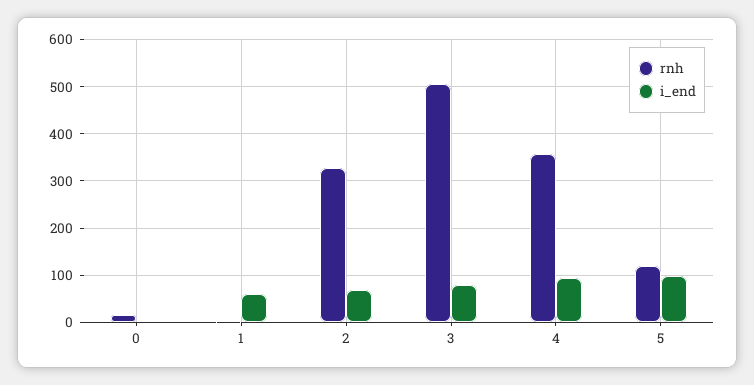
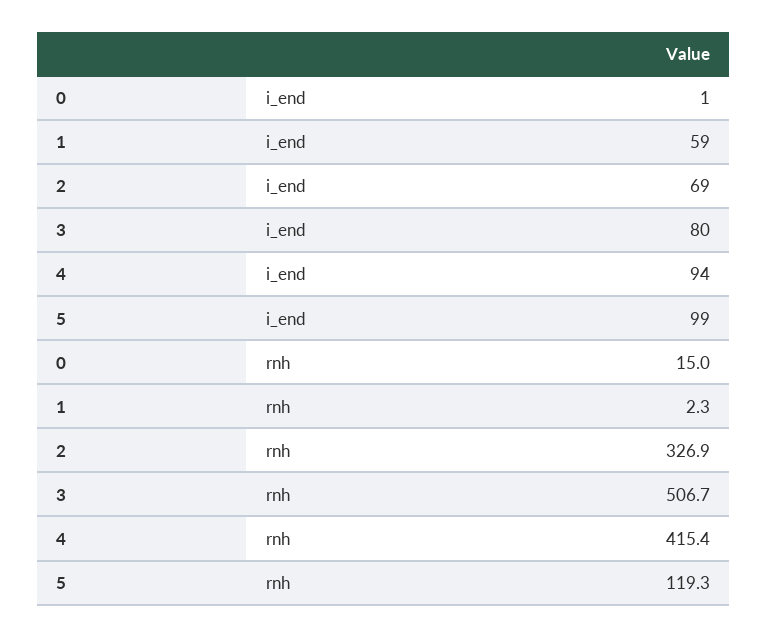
  {
    "rnh": {
      "0": 15,
      "1": 2.3,
      "2": 326.9,
      "3": 506.7,
-     "4": 360,
+     "4": 415.4,
      "5": 119.3
    },
    "i_end": {
      "0": 1,
      "1": 59,
      "2": 69,
      "3": 80,
      "4": 94,
      "5": 99
    }
  }

